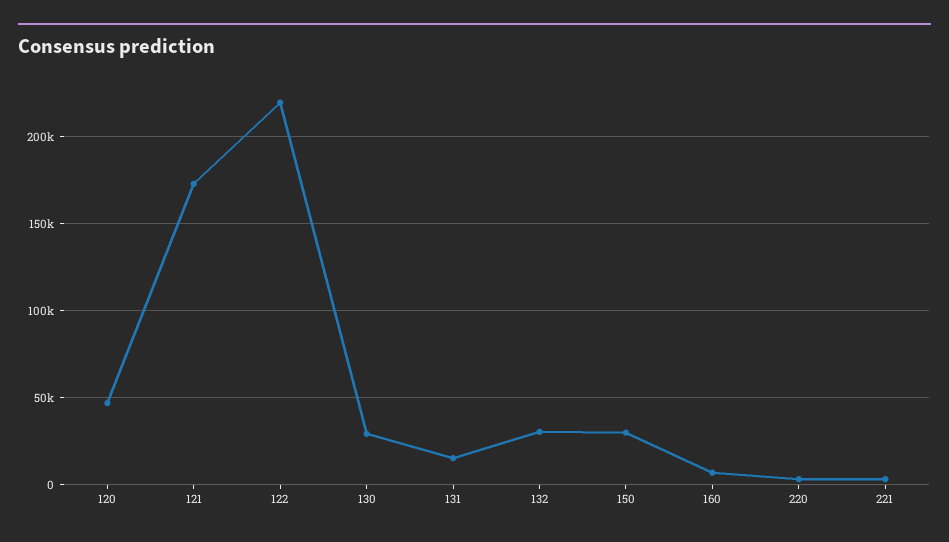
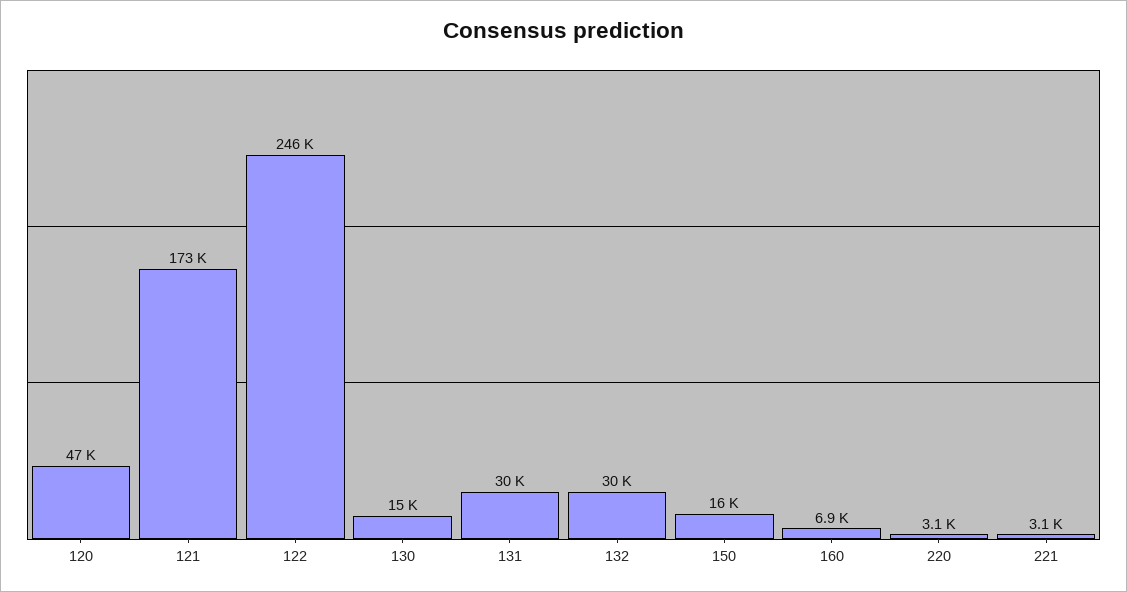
  {
    "120": 47000,
    "121": 173000,
-   "122": 220000,
+   "122": 246000,
-   "130": 30000,
+   "130": 15000,
-   "131": 15000,
+   "131": 30000,
    "132": 30000,
-   "150": 30000,
+   "150": 16000,
    "160": 6900,
    "220": 3100,
    "221": 3100
  }

